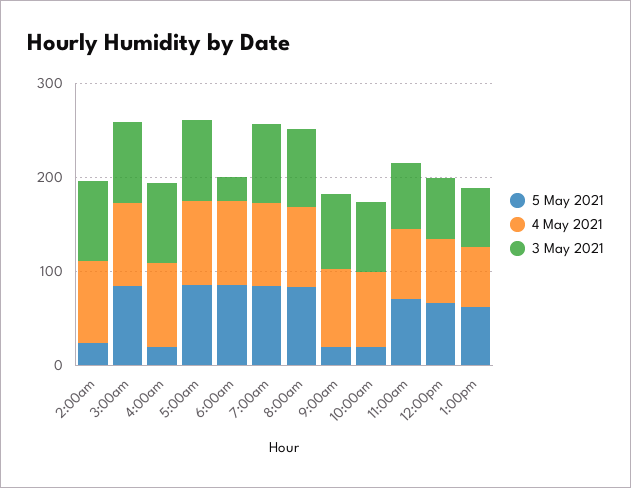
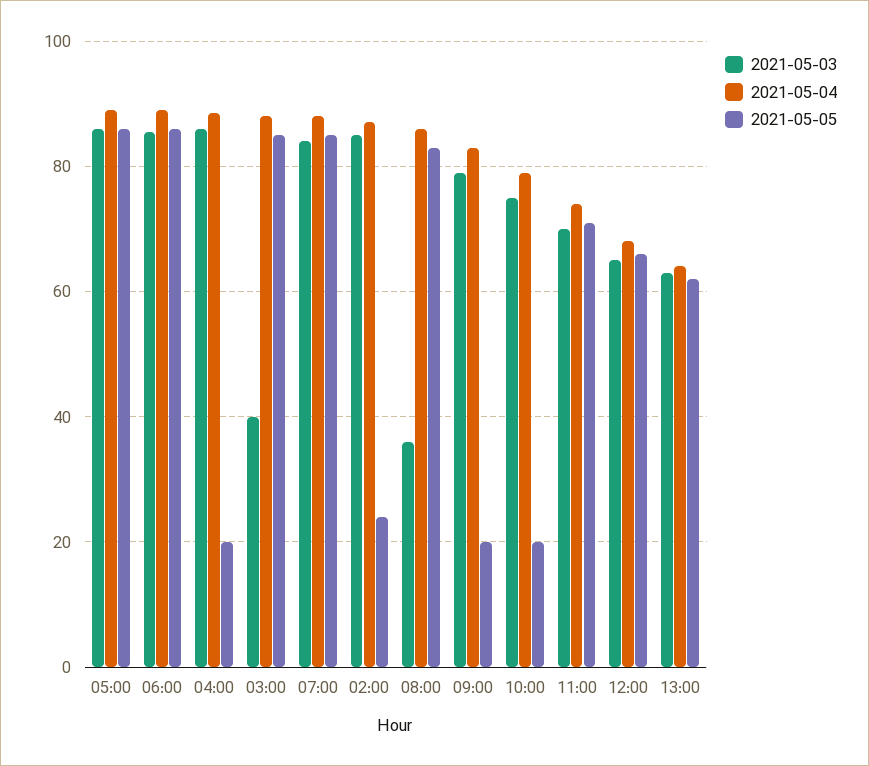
  {
    "5 May 2021": {
      "2:00am": 24,
      "3:00am": 86,
      "4:00am": 20,
      "5:00am": 86,
      "6:00am": 86,
      "7:00am": 86,
      "8:00am": 84,
      "9:00am": 20,
      "10:00am": 20,
      "11:00am": 72,
      "12:00pm": 66,
      "1:00pm": 62
    },
    "4 May 2021": {
      "2:00am": 88,
      "3:00am": 88,
      "4:00am": 88,
      "5:00am": 90,
      "6:00am": 90,
      "7:00am": 88,
      "8:00am": 86,
      "9:00am": 84,
      "10:00am": 80,
      "11:00am": 74,
      "12:00pm": 68,
      "1:00pm": 64
    },
    "3 May 2021": {
      "2:00am": 86,
-     "3:00am": 80,
+     "3:00am": 40,
      "4:00am": 86,
      "5:00am": 86,
-     "6:00am": 20,
+     "6:00am": 86,
      "7:00am": 84,
-     "8:00am": 80,
+     "8:00am": 36,
      "9:00am": 80,
      "10:00am": 76,
      "11:00am": 70,
      "12:00pm": 66,
      "1:00pm": 64
    }
  }

